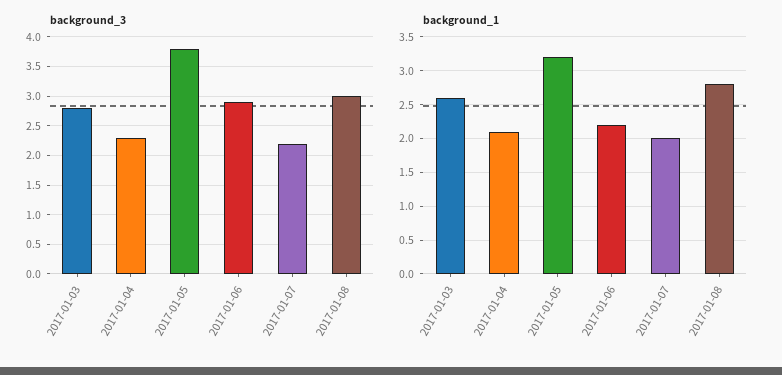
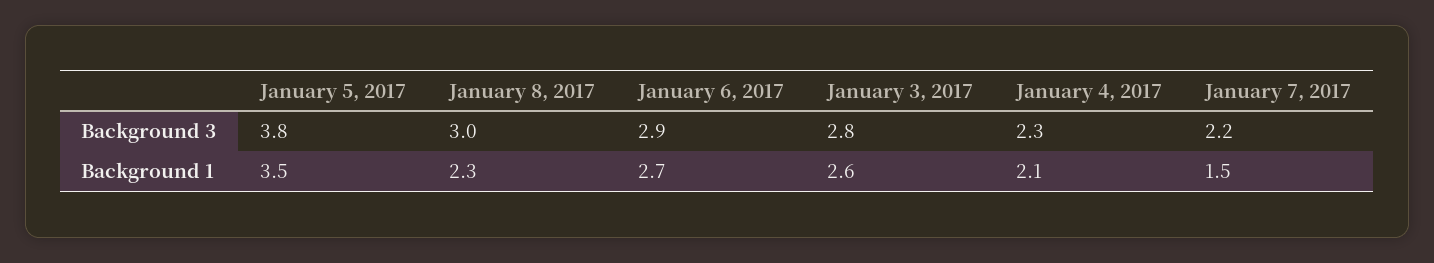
  {
    "background_3": {
      "2017-01-03": 2.8,
      "2017-01-04": 2.3,
      "2017-01-05": 3.8,
      "2017-01-06": 2.9,
      "2017-01-07": 2.2,
      "2017-01-08": 3
    },
    "background_1": {
      "2017-01-03": 2.6,
      "2017-01-04": 2.1,
-     "2017-01-05": 3.2,
+     "2017-01-05": 3.5,
-     "2017-01-06": 2.2,
+     "2017-01-06": 2.7,
-     "2017-01-07": 2,
+     "2017-01-07": 1.5,
-     "2017-01-08": 2.8
+     "2017-01-08": 2.3
    }
  }

